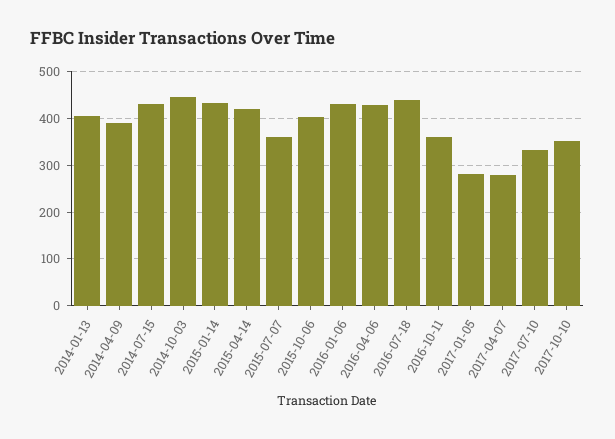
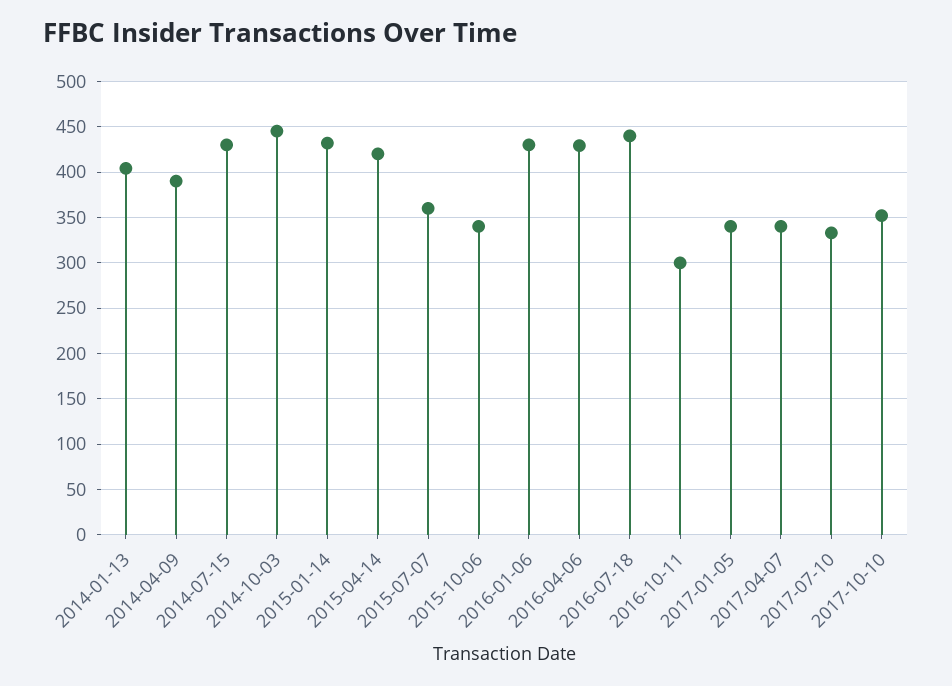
  {
    "2014-01-13": 400,
    "2014-04-09": 390,
    "2014-07-15": 430,
    "2014-10-03": 450,
    "2015-01-14": 430,
    "2015-04-14": 420,
    "2015-07-07": 360,
-   "2015-10-06": 400,
+   "2015-10-06": 340,
    "2016-01-06": 430,
    "2016-04-06": 430,
    "2016-07-18": 440,
-   "2016-10-11": 360,
+   "2016-10-11": 300,
-   "2017-01-05": 280,
+   "2017-01-05": 340,
-   "2017-04-07": 280,
+   "2017-04-07": 340,
    "2017-07-10": 330,
    "2017-10-10": 350
  }

